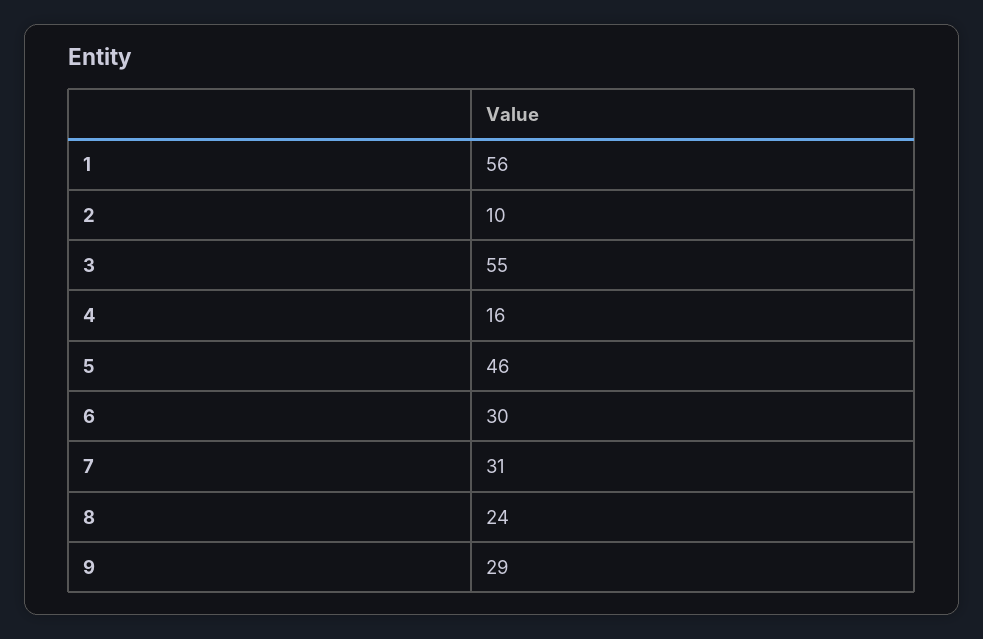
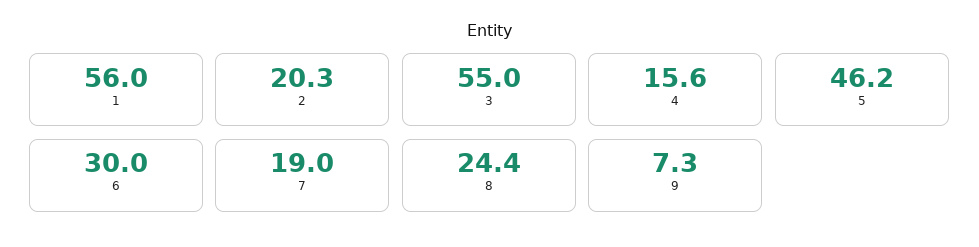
  {
    "1": 56,
-   "2": 10,
+   "2": 20.3,
    "3": 55,
    "4": 15.6,
    "5": 46.2,
    "6": 30,
-   "7": 31,
+   "7": 19,
    "8": 24.4,
-   "9": 29
+   "9": 7.3
  }

